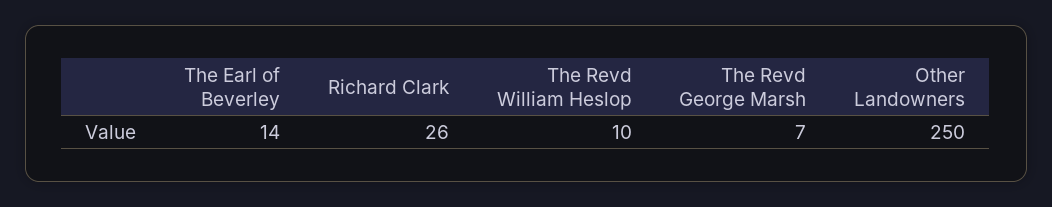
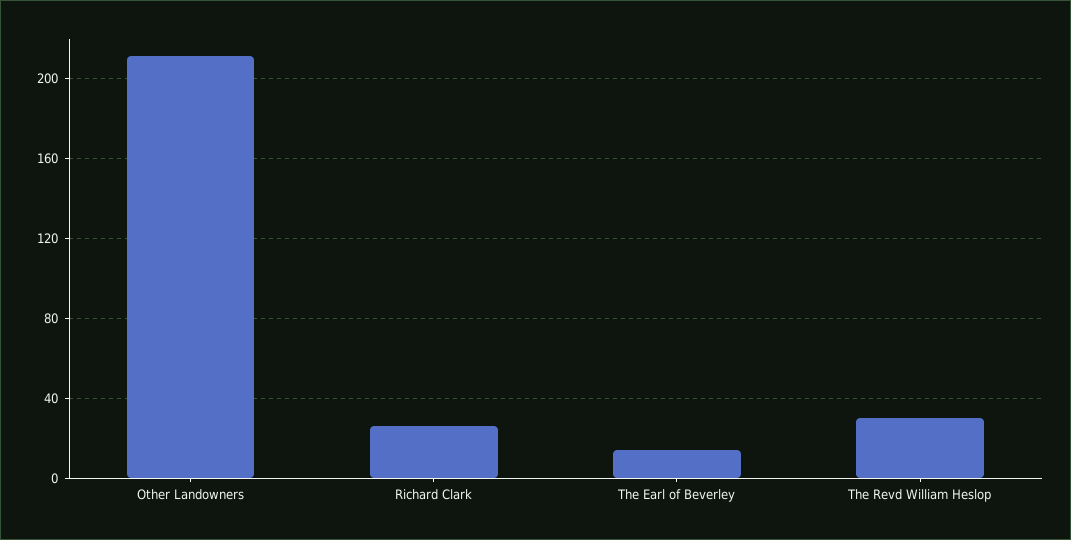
  {
    "The Earl of Beverley": 14,
    "Richard Clark": 26,
-   "The Revd William Heslop": 10,
+   "The Revd William Heslop": 30,
-   "The Revd George Marsh": 7,
-   "Other Landowners": 250
+   "Other Landowners": 210
  }

